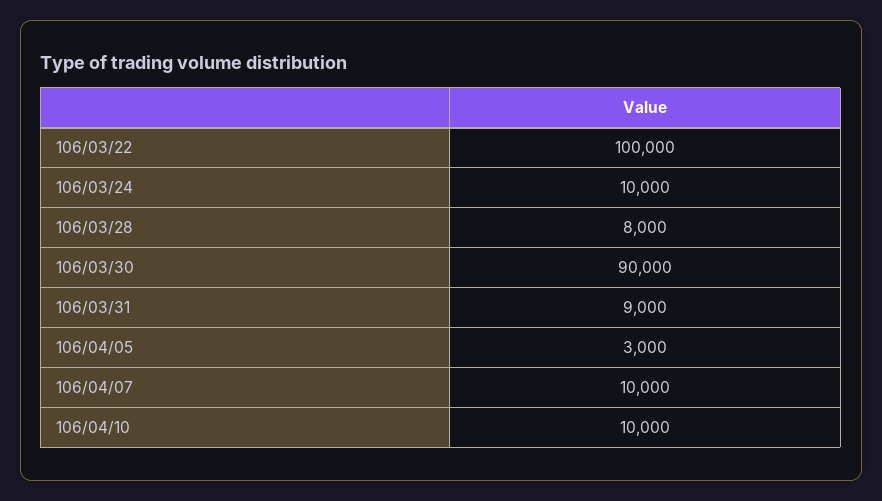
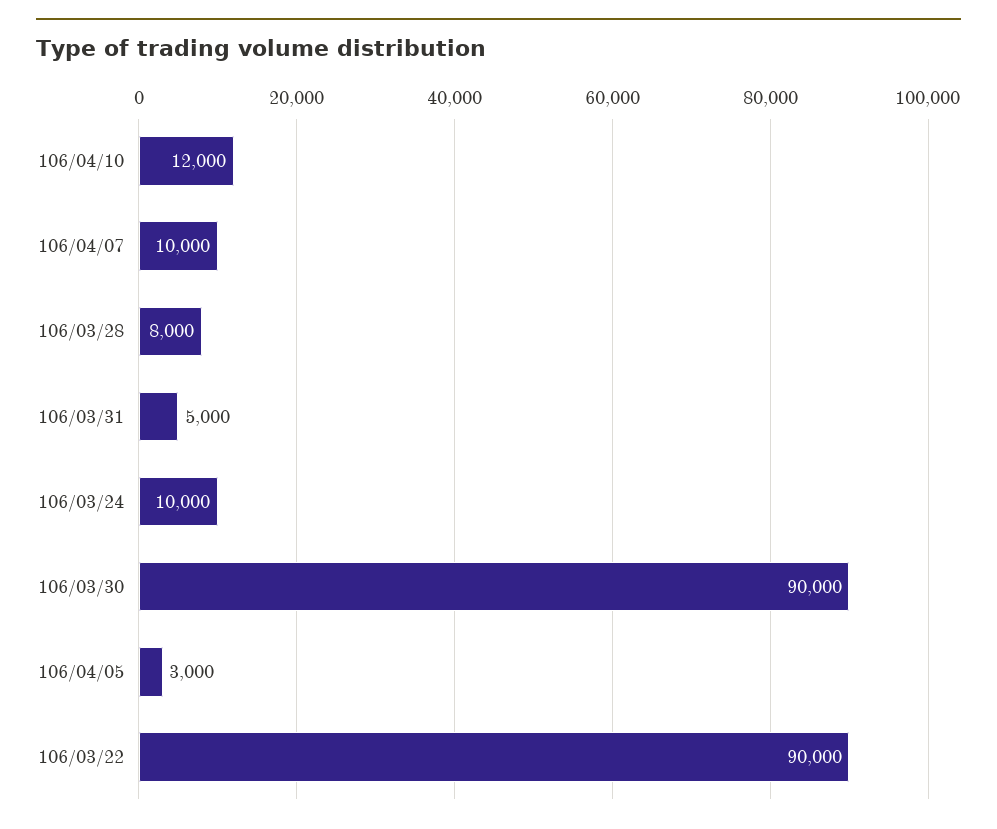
  {
-   "106/03/22": 100000,
+   "106/03/22": 90000,
    "106/03/24": 10000,
    "106/03/28": 8000,
    "106/03/30": 90000,
-   "106/03/31": 9000,
+   "106/03/31": 5000,
    "106/04/05": 3000,
    "106/04/07": 10000,
-   "106/04/10": 10000
+   "106/04/10": 12000
  }

